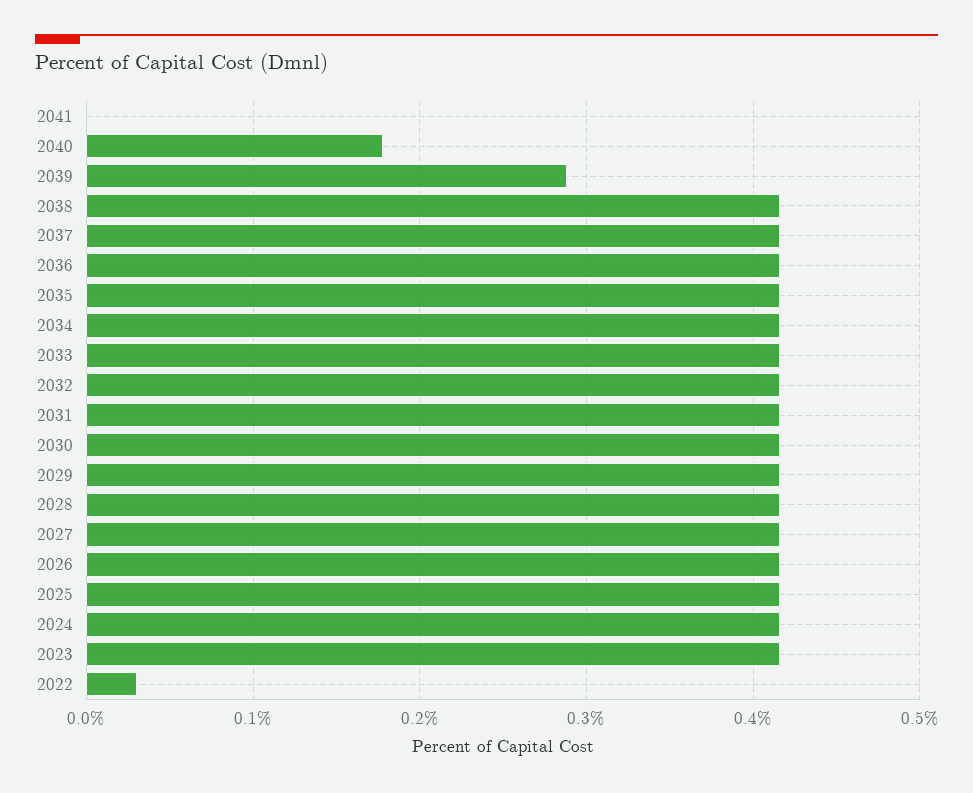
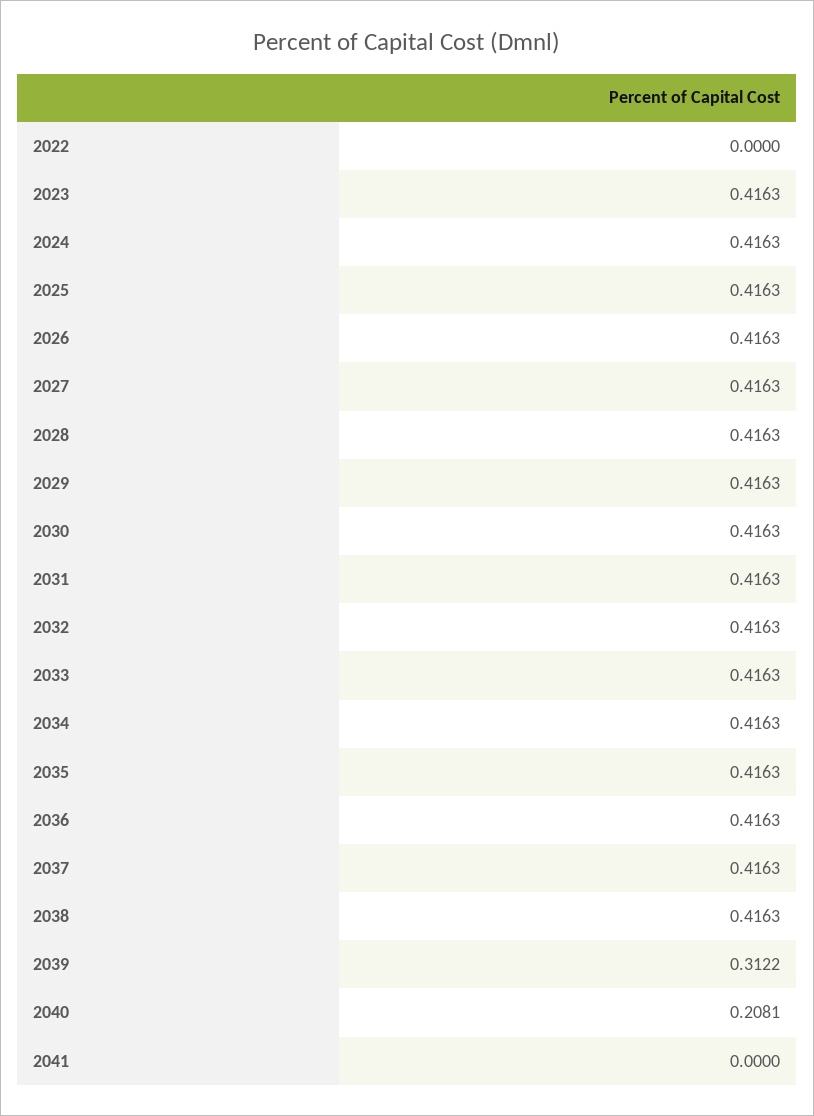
  {
    "2041": 0,
-   "2040": 0.18,
+   "2040": 0.2081,
-   "2039": 0.29,
+   "2039": 0.3122,
    "2038": 0.4163,
    "2037": 0.4163,
    "2036": 0.4163,
    "2035": 0.4163,
    "2034": 0.4163,
    "2033": 0.4163,
    "2032": 0.4163,
    "2031": 0.4163,
    "2030": 0.4163,
    "2029": 0.4163,
    "2028": 0.4163,
    "2027": 0.4163,
    "2026": 0.4163,
    "2025": 0.4163,
    "2024": 0.4163,
    "2023": 0.4163,
-   "2022": 0.03
+   "2022": 0
  }

